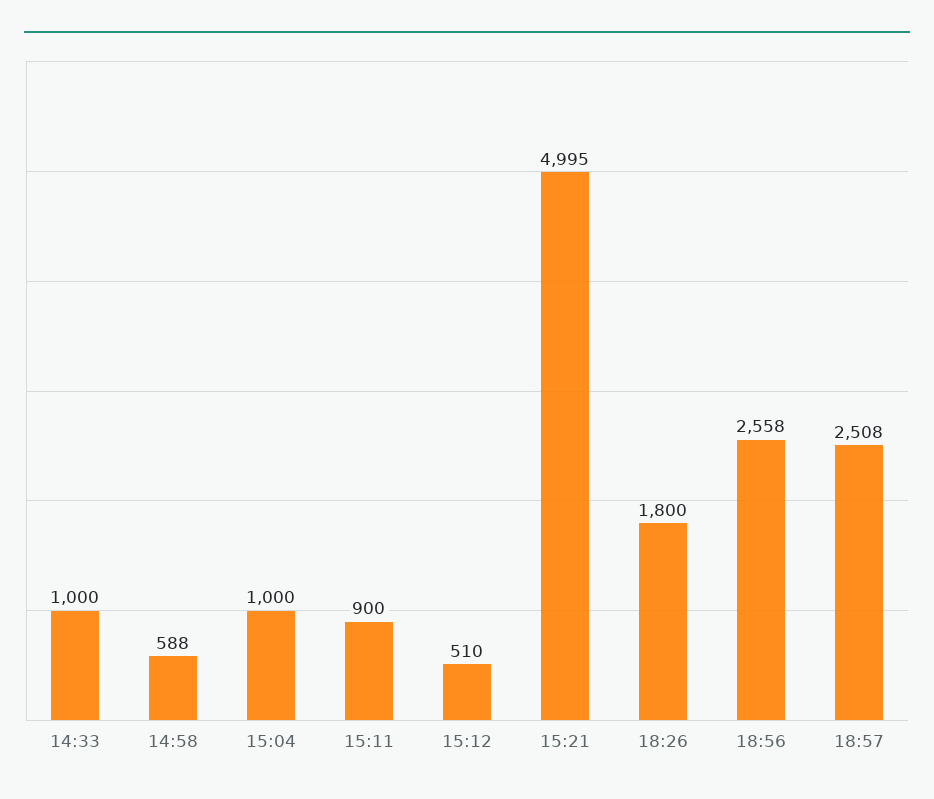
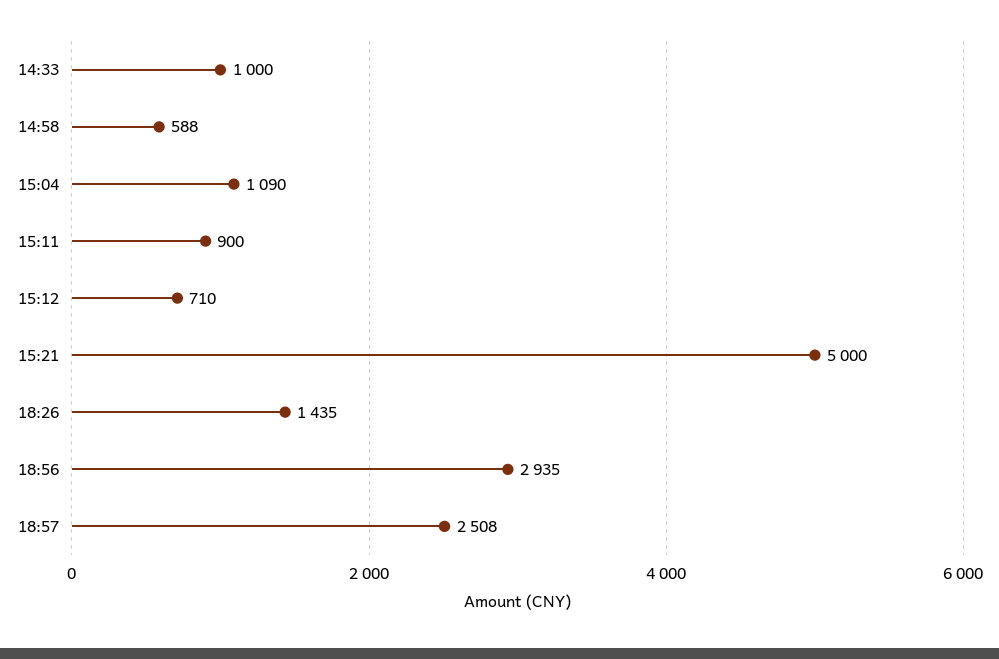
  {
    "14:33": 1000,
    "14:58": 588,
-   "15:04": 1000,
+   "15:04": 1090,
    "15:11": 900,
-   "15:12": 510,
+   "15:12": 710,
-   "15:21": 4995,
+   "15:21": 5000,
-   "18:26": 1800,
+   "18:26": 1435,
-   "18:56": 2558,
+   "18:56": 2935,
    "18:57": 2508
  }

